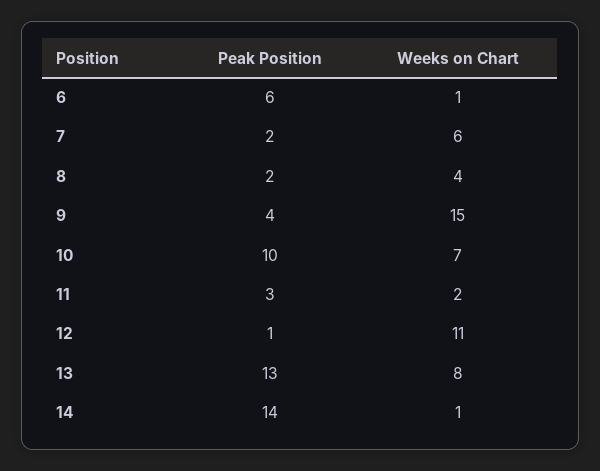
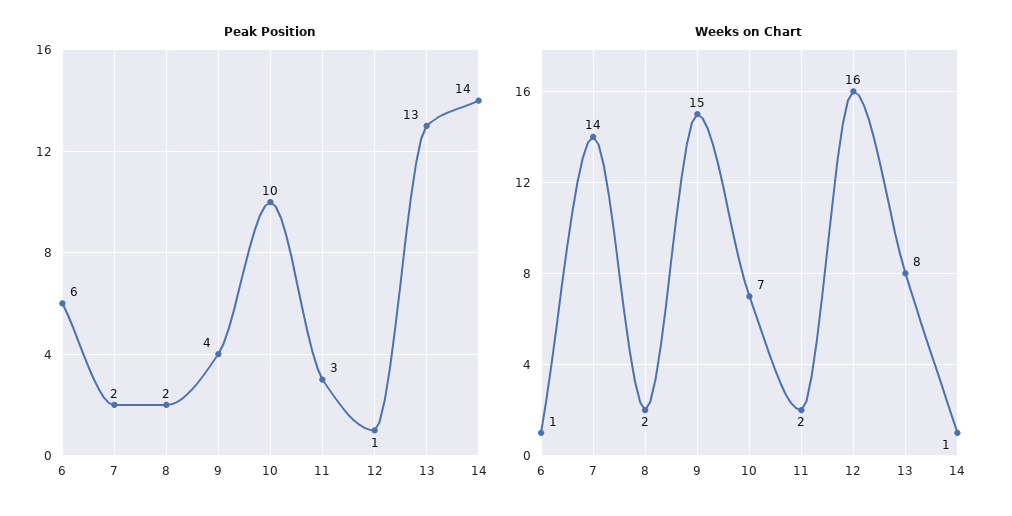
  {
    "Peak Position": {
      "6": 6,
      "7": 2,
      "8": 2,
      "9": 4,
      "10": 10,
      "11": 3,
      "12": 1,
      "13": 13,
      "14": 14
    },
    "Weeks on Chart": {
      "6": 1,
-     "7": 6,
+     "7": 14,
-     "8": 4,
+     "8": 2,
      "9": 15,
      "10": 7,
      "11": 2,
-     "12": 11,
+     "12": 16,
      "13": 8,
      "14": 1
    }
  }

